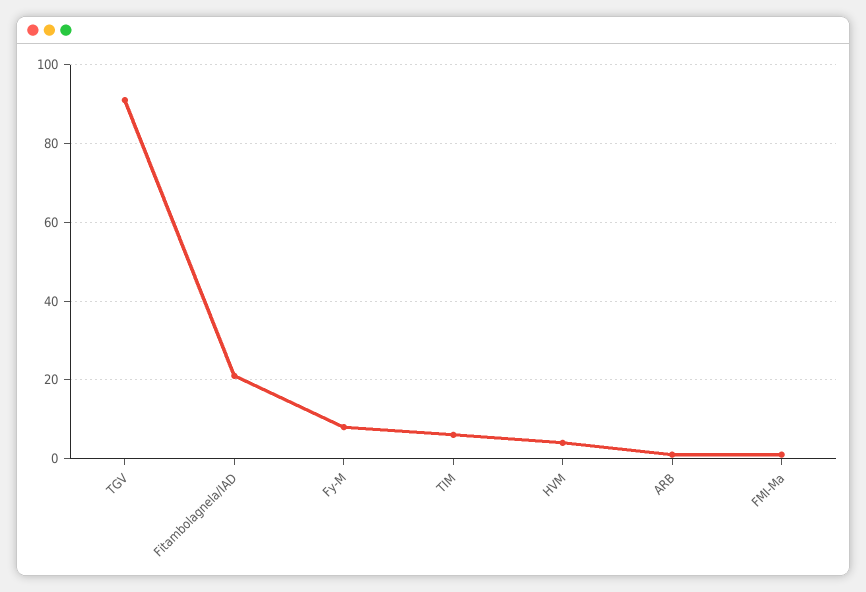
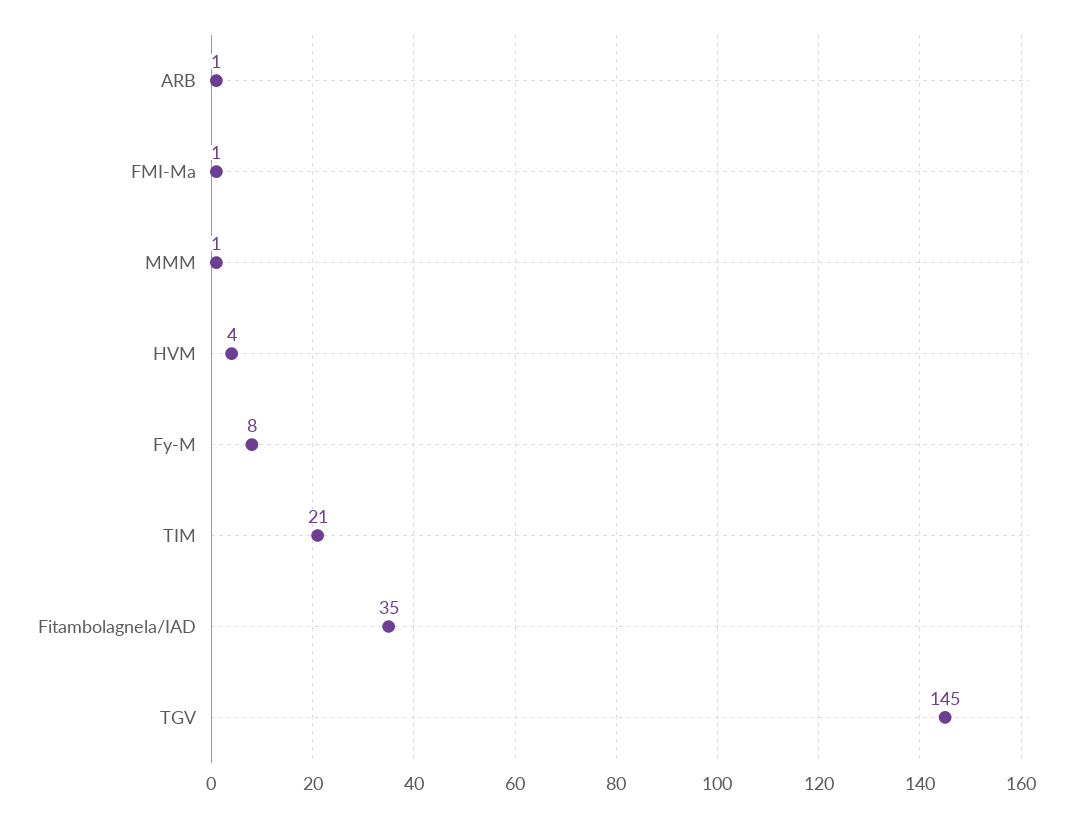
  {
-   "TGV": 90,
+   "TGV": 145,
-   "Fitambolagnela/IAD": 20,
+   "Fitambolagnela/IAD": 35,
    "Fy-M": 8,
-   "TIM": 5,
+   "TIM": 21,
    "HVM": 4,
    "ARB": 1,
-   "FMI-Ma": 1
+   "FMI-Ma": 1,
+   "MMM": 1
  }

